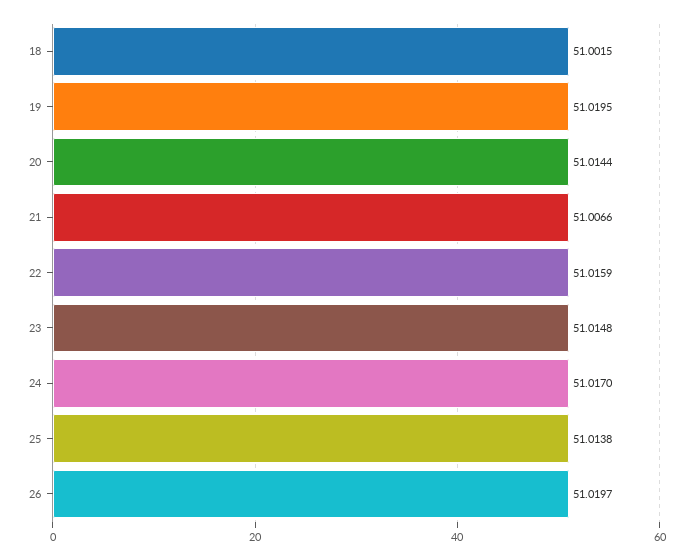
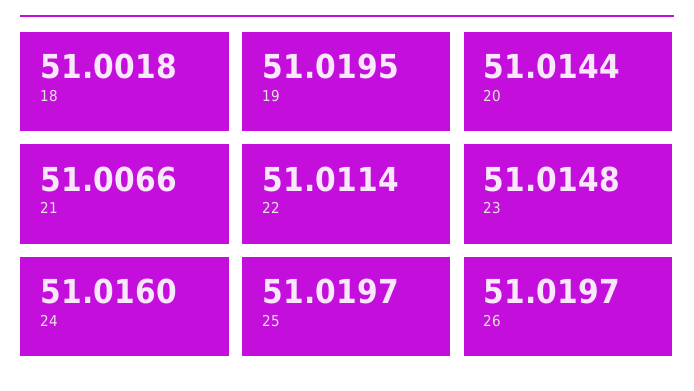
  {
-   "18": 51.0015,
+   "18": 51.0018,
    "19": 51.0195,
    "20": 51.0144,
    "21": 51.0066,
-   "22": 51.0159,
+   "22": 51.0114,
    "23": 51.0148,
-   "24": 51.017,
+   "24": 51.016,
-   "25": 51.0138,
+   "25": 51.0197,
    "26": 51.0197
  }

